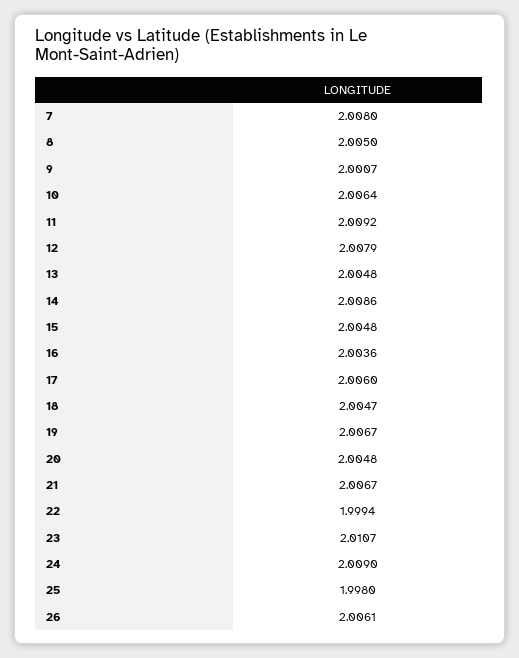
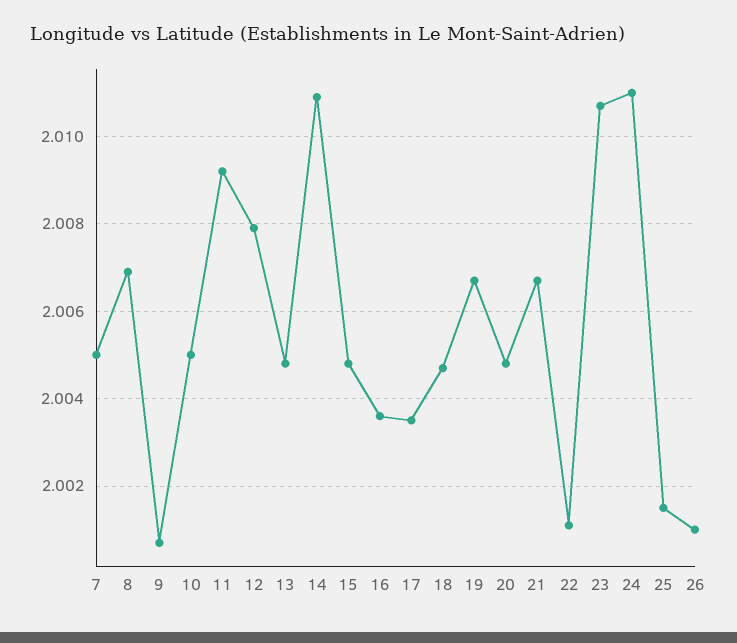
  {
-   "7": 2.008,
+   "7": 2.005,
-   "8": 2.005,
+   "8": 2.007,
    "9": 2.0007,
-   "10": 2.0064,
+   "10": 2.005,
    "11": 2.0092,
    "12": 2.0079,
    "13": 2.0048,
-   "14": 2.0086,
+   "14": 2.011,
    "15": 2.0048,
    "16": 2.0036,
-   "17": 2.006,
+   "17": 2.0035,
    "18": 2.0047,
    "19": 2.0067,
    "20": 2.0048,
    "21": 2.0067,
-   "22": 1.9994,
+   "22": 2.001,
    "23": 2.0107,
-   "24": 2.009,
+   "24": 2.011,
-   "25": 1.998,
+   "25": 2.0015,
-   "26": 2.0061
+   "26": 2.001
  }

